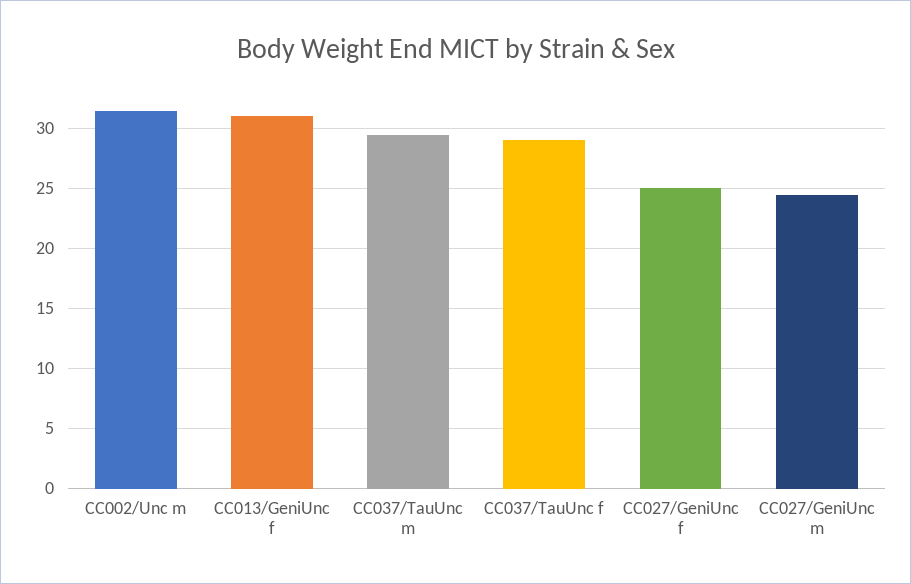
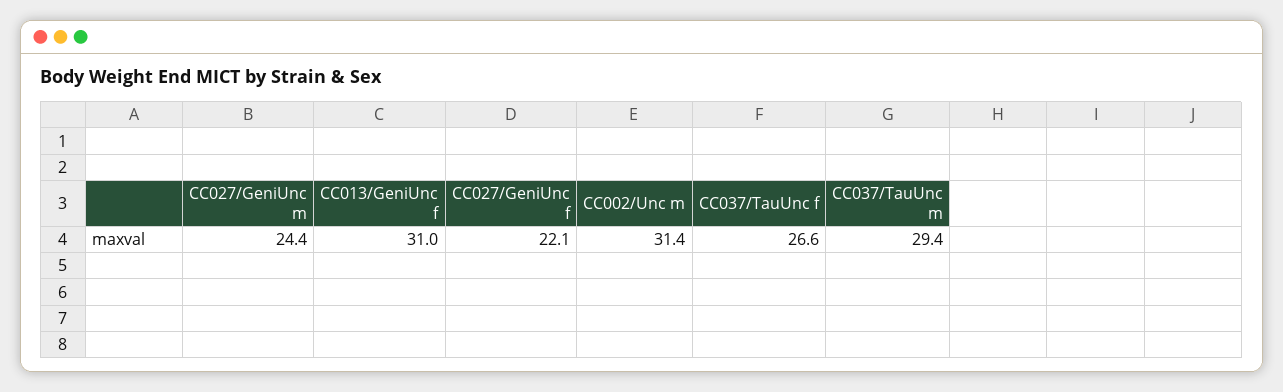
  {
    "CC002/Unc m": 31.4,
    "CC013/GeniUnc f": 31,
    "CC037/TauUnc m": 29.4,
-   "CC037/TauUnc f": 29,
+   "CC037/TauUnc f": 26.6,
-   "CC027/GeniUnc f": 25,
+   "CC027/GeniUnc f": 22.1,
    "CC027/GeniUnc m": 24.4
  }

